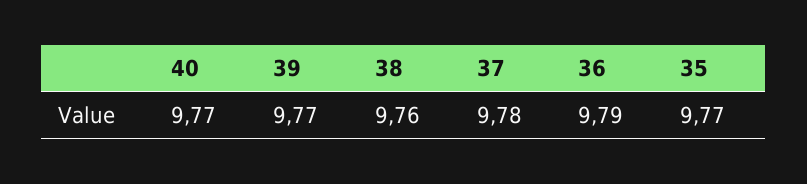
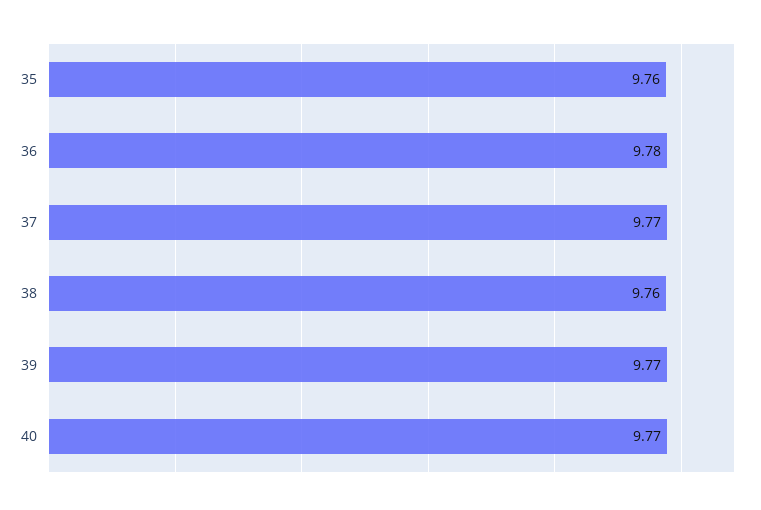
  {
    "40": 9.77,
    "39": 9.77,
    "38": 9.76,
-   "37": 9.78,
+   "37": 9.77,
-   "36": 9.79,
+   "36": 9.78,
-   "35": 9.77
+   "35": 9.76
  }

